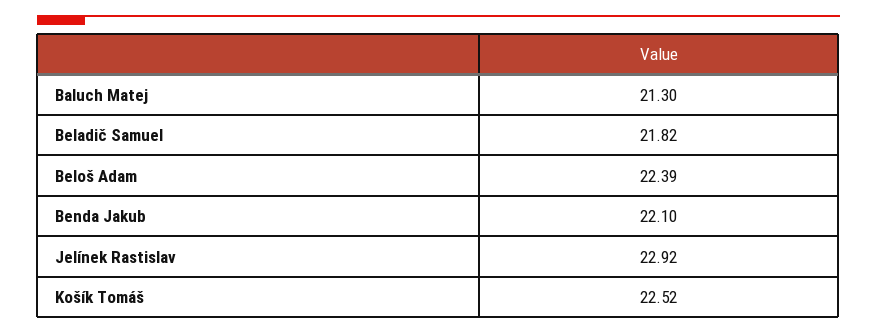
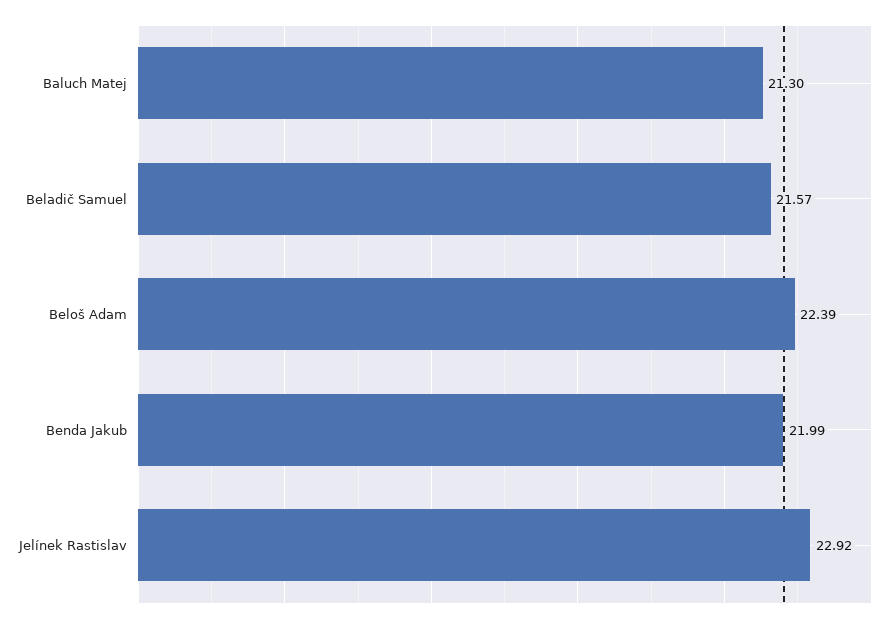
  {
    "Baluch Matej": 21.3,
-   "Beladič Samuel": 21.82,
+   "Beladič Samuel": 21.57,
    "Beloš Adam": 22.39,
-   "Benda Jakub": 22.1,
+   "Benda Jakub": 21.99,
-   "Jelínek Rastislav": 22.92,
+   "Jelínek Rastislav": 22.92
-   "Košík Tomáš": 22.52
  }

